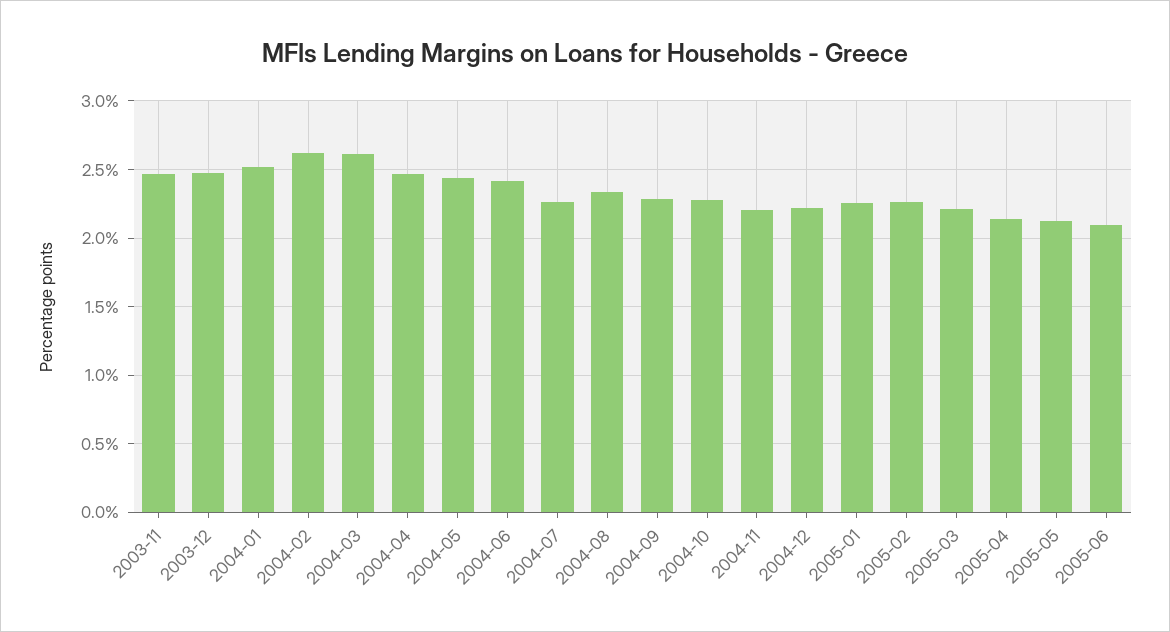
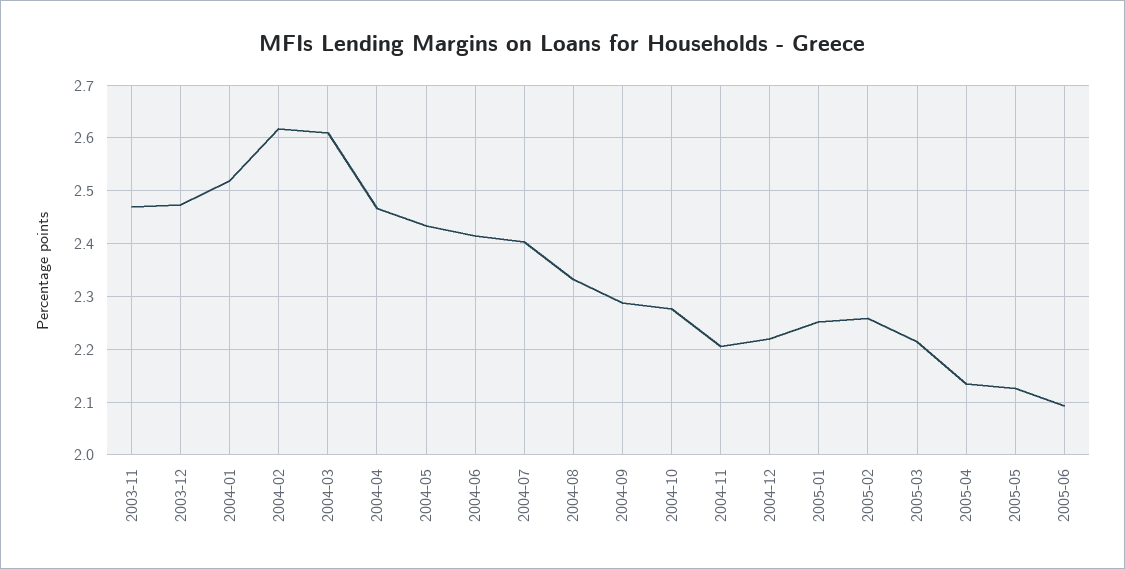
  {
    "2003-11": 2.48,
    "2003-12": 2.48,
    "2004-01": 2.52,
    "2004-02": 2.62,
    "2004-03": 2.62,
    "2004-04": 2.46,
    "2004-05": 2.44,
    "2004-06": 2.42,
-   "2004-07": 2.25,
+   "2004-07": 2.4,
    "2004-08": 2.34,
    "2004-09": 2.28,
    "2004-10": 2.28,
    "2004-11": 2.2,
    "2004-12": 2.22,
    "2005-01": 2.26,
    "2005-02": 2.26,
    "2005-03": 2.22,
    "2005-04": 2.14,
    "2005-05": 2.12,
    "2005-06": 2.1
  }

